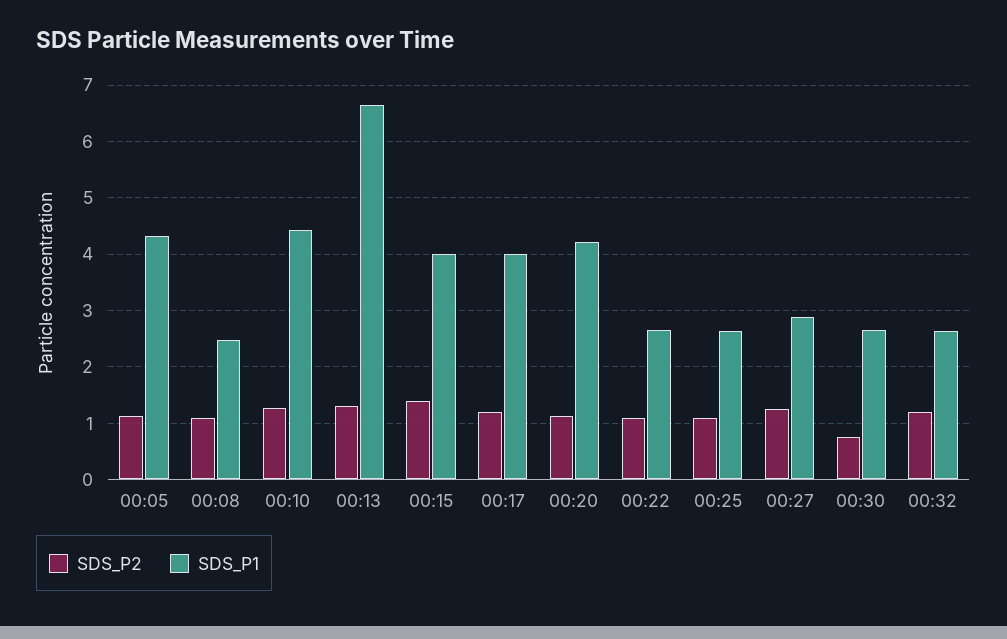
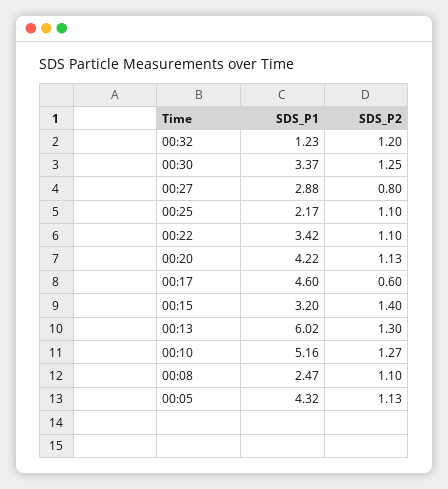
  {
    "SDS_P2": {
      "00:05": 1.13,
      "00:08": 1.1,
      "00:10": 1.27,
      "00:13": 1.3,
      "00:15": 1.4,
-     "00:17": 1.2,
+     "00:17": 0.6,
      "00:20": 1.13,
      "00:22": 1.1,
      "00:25": 1.1,
-     "00:27": 1.2,
+     "00:27": 0.8,
-     "00:30": 0.8,
+     "00:30": 1.25,
      "00:32": 1.2
    },
    "SDS_P1": {
      "00:05": 4.32,
      "00:08": 2.47,
-     "00:10": 4.4,
+     "00:10": 5.16,
-     "00:13": 6.6,
+     "00:13": 6.02,
-     "00:15": 4,
+     "00:15": 3.2,
-     "00:17": 4,
+     "00:17": 4.6,
      "00:20": 4.22,
-     "00:22": 2.6,
+     "00:22": 3.42,
-     "00:25": 2.6,
+     "00:25": 2.17,
      "00:27": 2.88,
-     "00:30": 2.6,
+     "00:30": 3.37,
-     "00:32": 2.6
+     "00:32": 1.23
    }
  }

